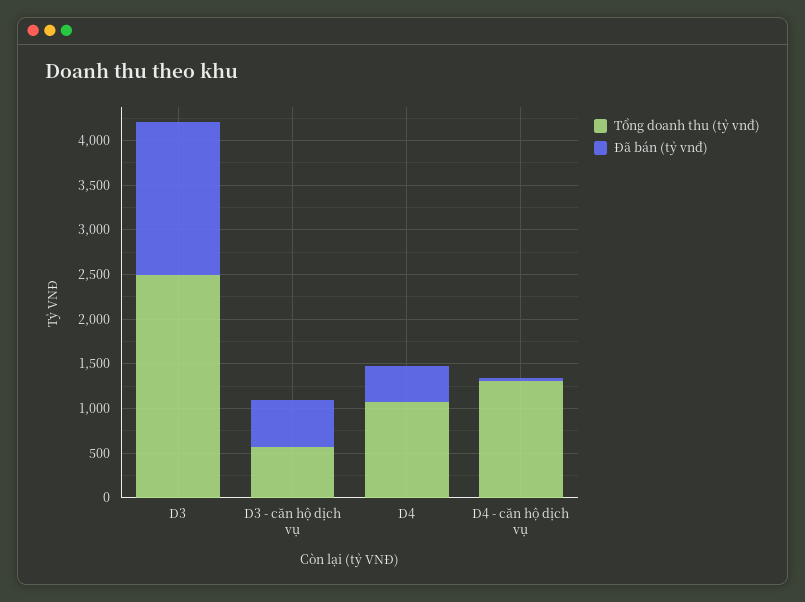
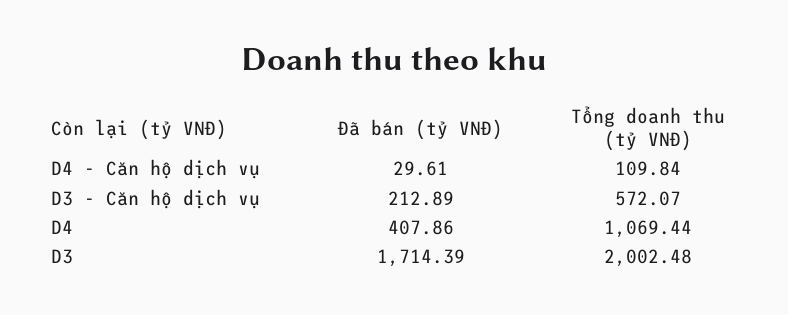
  {
    "Tổng doanh thu (tỷ vnđ)": {
-     "D3": 2500,
+     "D3": 2002.48,
      "D3 - căn hộ dịch vụ": 572.07,
      "D4": 1069.44,
-     "D4 - căn hộ dịch vụ": 1300
+     "D4 - căn hộ dịch vụ": 109.84
    },
    "Đã bán (tỷ vnđ)": {
      "D3": 1714.39,
-     "D3 - căn hộ dịch vụ": 500,
+     "D3 - căn hộ dịch vụ": 212.89,
      "D4": 407.86,
      "D4 - căn hộ dịch vụ": 29.61
    }
  }

